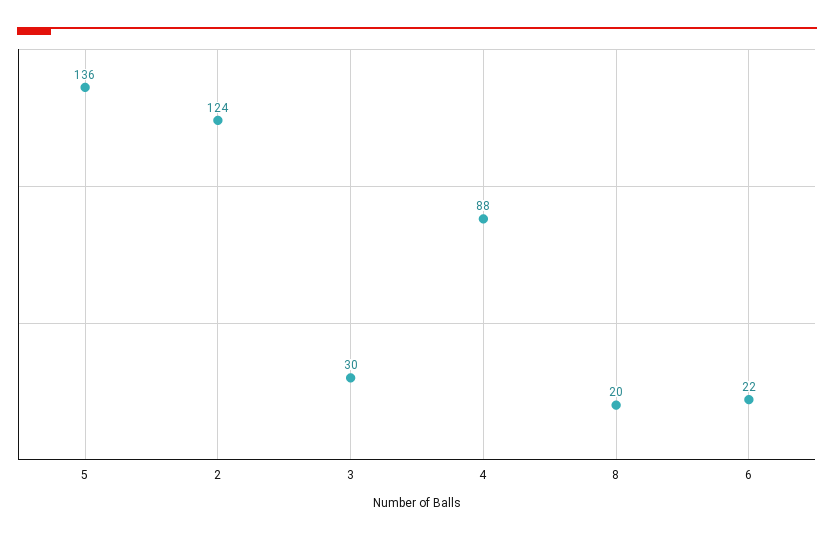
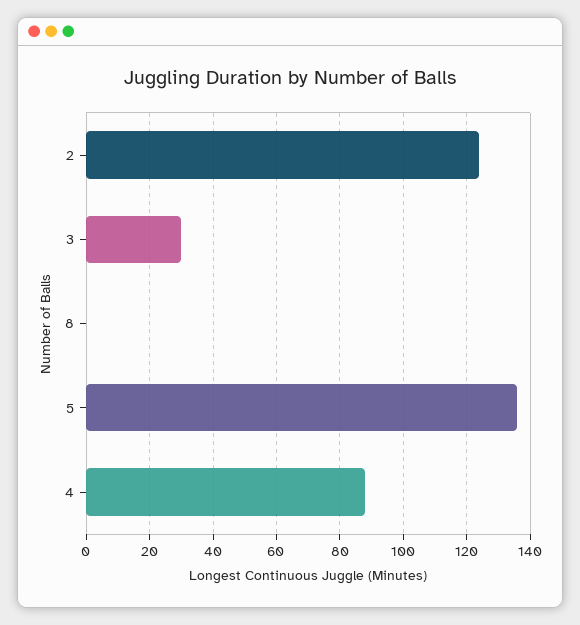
  {
    "5": 136,
    "2": 124,
    "3": 30,
    "4": 88,
-   "8": 20,
+   "8": 0
-   "6": 22
  }

